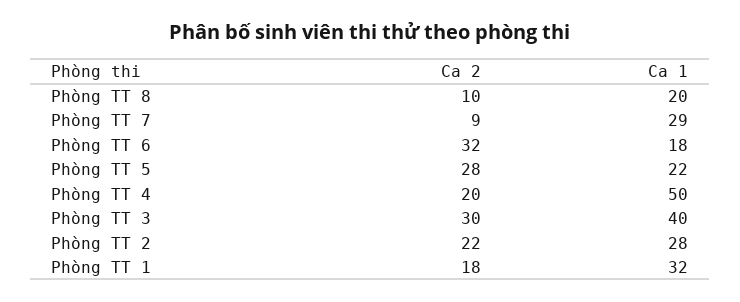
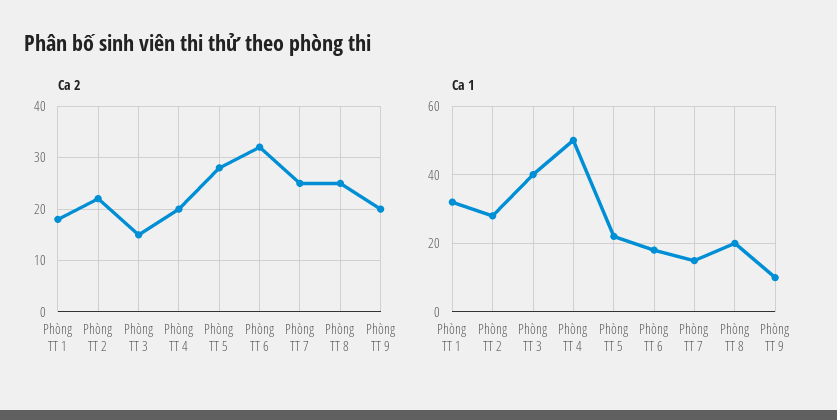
  {
    "Ca 2": {
-     "Phòng TT 8": 10,
+     "Phòng TT 8": 25,
-     "Phòng TT 7": 9,
+     "Phòng TT 7": 25,
      "Phòng TT 6": 32,
      "Phòng TT 5": 28,
      "Phòng TT 4": 20,
-     "Phòng TT 3": 30,
+     "Phòng TT 3": 15,
      "Phòng TT 2": 22,
-     "Phòng TT 1": 18
+     "Phòng TT 1": 18,
+     "Phòng TT 9": 20
    },
    "Ca 1": {
      "Phòng TT 8": 20,
-     "Phòng TT 7": 29,
+     "Phòng TT 7": 15,
      "Phòng TT 6": 18,
      "Phòng TT 5": 22,
      "Phòng TT 4": 50,
      "Phòng TT 3": 40,
      "Phòng TT 2": 28,
-     "Phòng TT 1": 32
+     "Phòng TT 1": 32,
+     "Phòng TT 9": 10
    }
  }

